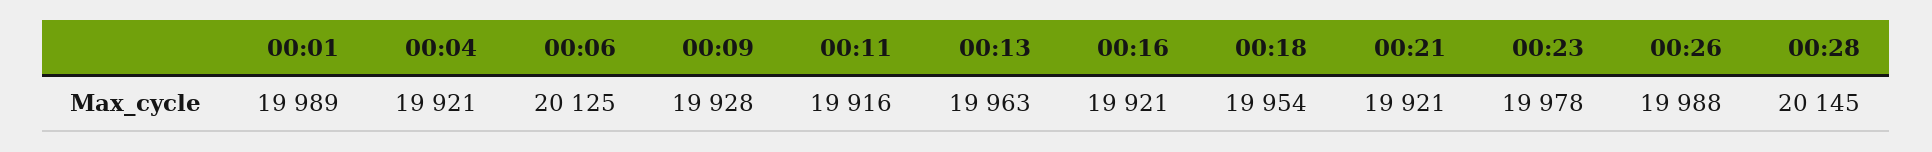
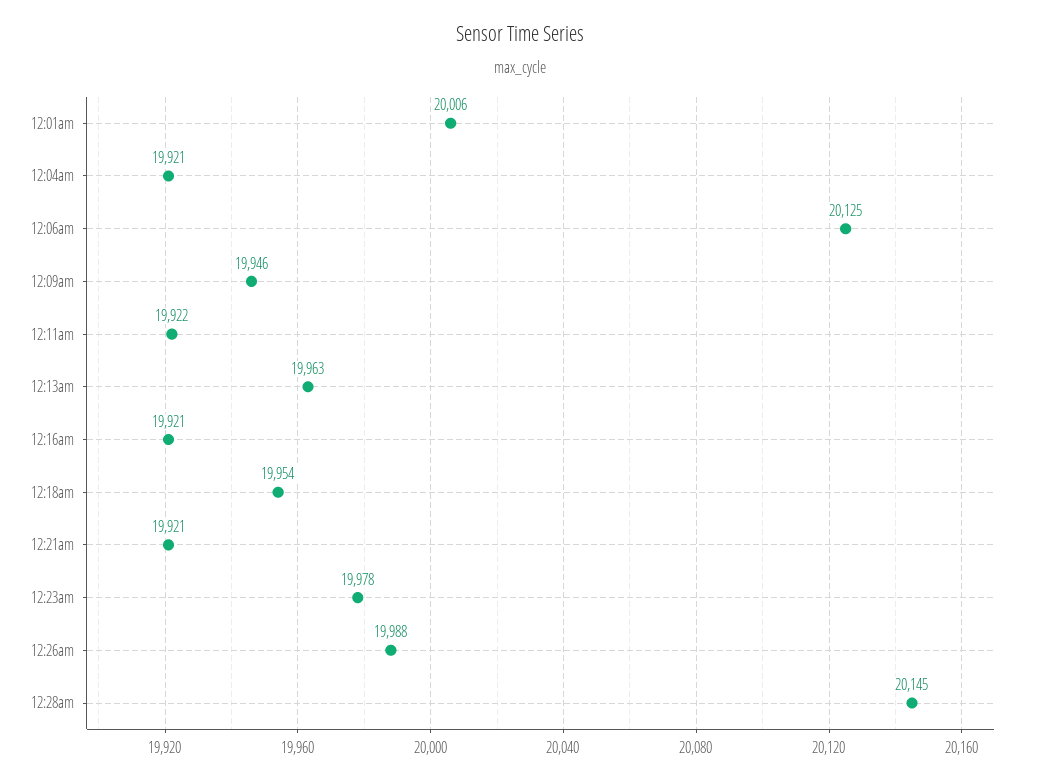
  {
-   "00:01": 19989,
+   "00:01": 20006,
    "00:04": 19921,
    "00:06": 20125,
-   "00:09": 19928,
+   "00:09": 19946,
-   "00:11": 19916,
+   "00:11": 19922,
    "00:13": 19963,
    "00:16": 19921,
    "00:18": 19954,
    "00:21": 19921,
    "00:23": 19978,
    "00:26": 19988,
    "00:28": 20145
  }

